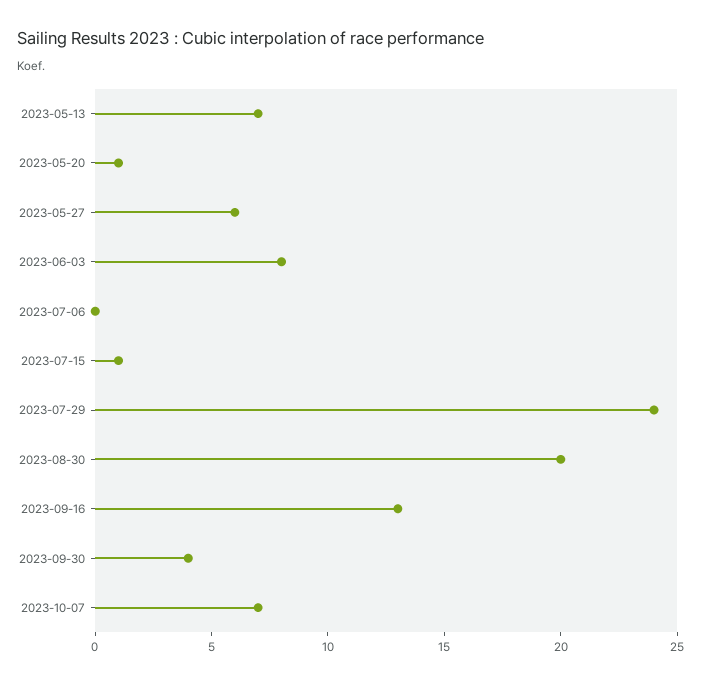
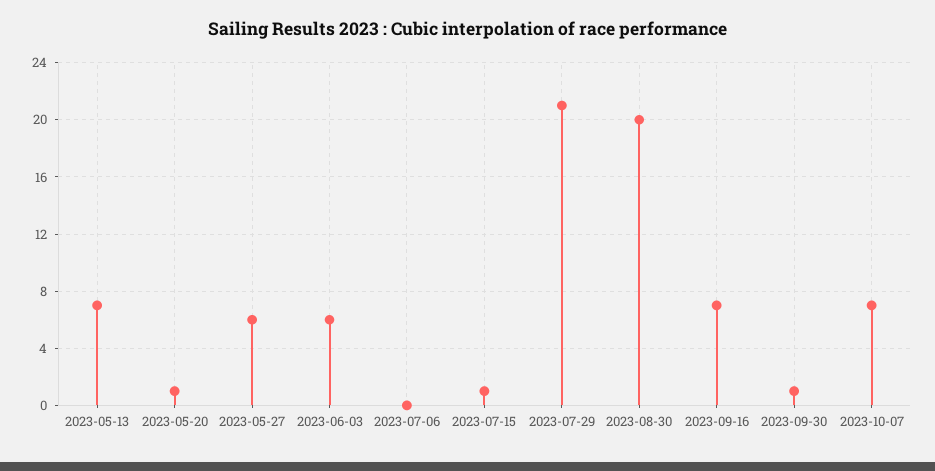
  {
    "2023-05-13": 7,
    "2023-05-20": 1,
    "2023-05-27": 6,
-   "2023-06-03": 8,
+   "2023-06-03": 6,
    "2023-07-06": 0,
    "2023-07-15": 1,
-   "2023-07-29": 24,
+   "2023-07-29": 21,
    "2023-08-30": 20,
-   "2023-09-16": 13,
+   "2023-09-16": 7,
-   "2023-09-30": 4,
+   "2023-09-30": 1,
    "2023-10-07": 7
  }

